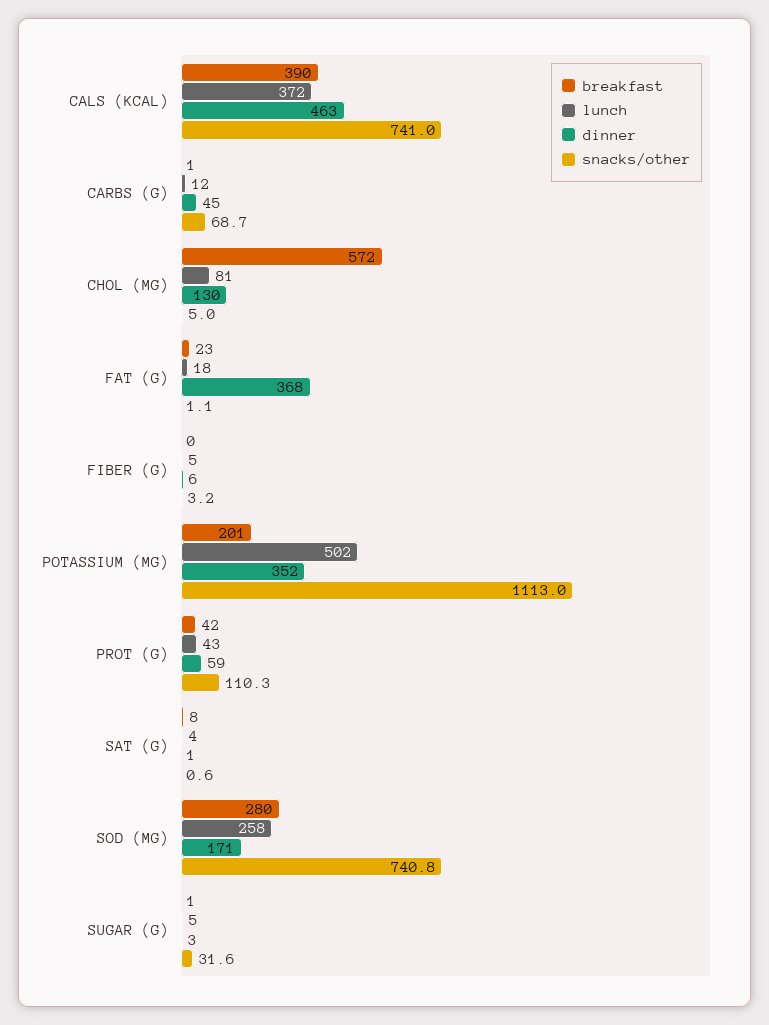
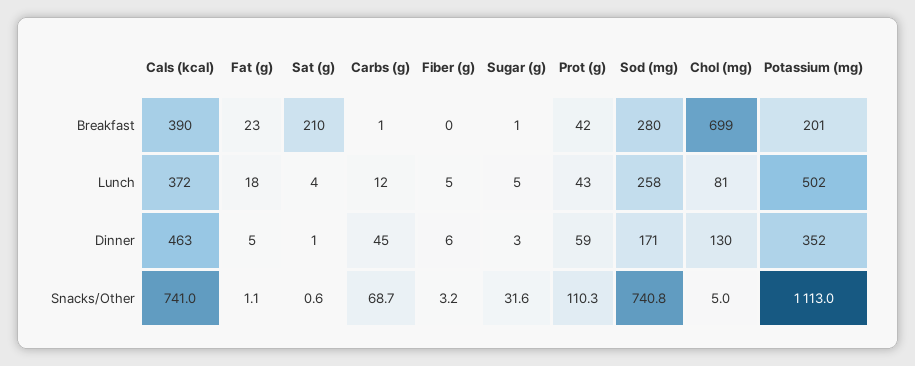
  {
    "breakfast": {
      "CALS (KCAL)": 390,
      "CARBS (G)": 1,
-     "CHOL (MG)": 572,
+     "CHOL (MG)": 699,
      "FAT (G)": 23,
      "FIBER (G)": 0,
      "POTASSIUM (MG)": 201,
      "PROT (G)": 42,
-     "SAT (G)": 8,
+     "SAT (G)": 210,
      "SOD (MG)": 280,
      "SUGAR (G)": 1
    },
    "lunch": {
      "CALS (KCAL)": 372,
      "CARBS (G)": 12,
      "CHOL (MG)": 81,
      "FAT (G)": 18,
      "FIBER (G)": 5,
      "POTASSIUM (MG)": 502,
      "PROT (G)": 43,
      "SAT (G)": 4,
      "SOD (MG)": 258,
      "SUGAR (G)": 5
    },
    "dinner": {
      "CALS (KCAL)": 463,
      "CARBS (G)": 45,
      "CHOL (MG)": 130,
-     "FAT (G)": 368,
+     "FAT (G)": 5,
      "FIBER (G)": 6,
      "POTASSIUM (MG)": 352,
      "PROT (G)": 59,
      "SAT (G)": 1,
      "SOD (MG)": 171,
      "SUGAR (G)": 3
    },
    "snacks/other": {
      "CALS (KCAL)": 741,
      "CARBS (G)": 68.7,
      "CHOL (MG)": 5,
      "FAT (G)": 1.1,
      "FIBER (G)": 3.2,
      "POTASSIUM (MG)": 1113,
      "PROT (G)": 110.3,
      "SAT (G)": 0.6,
      "SOD (MG)": 740.8,
      "SUGAR (G)": 31.6
    }
  }

